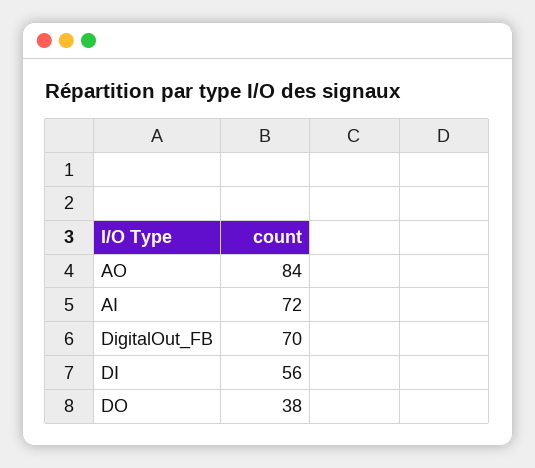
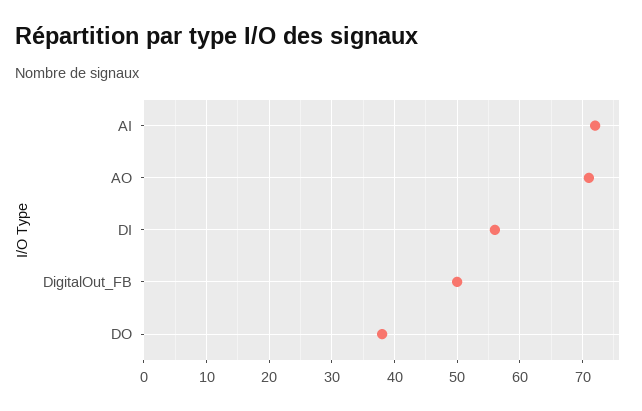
  {
-   "AO": 84,
+   "AO": 71,
    "AI": 72,
-   "DigitalOut_FB": 70,
+   "DigitalOut_FB": 50,
    "DI": 56,
    "DO": 38
  }

